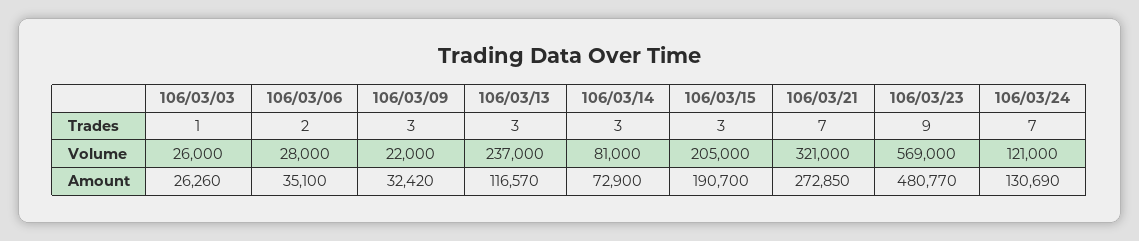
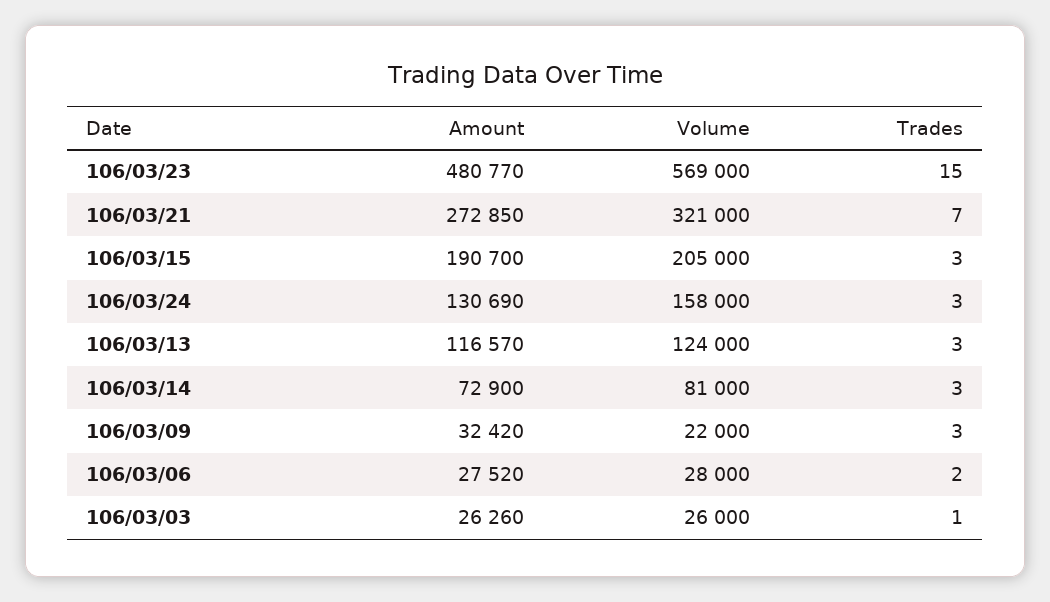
  {
    "106/03/03": {
      "Trades": 1,
      "Volume": 26000,
      "Amount": 26260
    },
    "106/03/06": {
      "Trades": 2,
      "Volume": 28000,
-     "Amount": 35100
+     "Amount": 27520
    },
    "106/03/09": {
      "Trades": 3,
      "Volume": 22000,
      "Amount": 32420
    },
    "106/03/13": {
      "Trades": 3,
-     "Volume": 237000,
+     "Volume": 124000,
      "Amount": 116570
    },
    "106/03/14": {
      "Trades": 3,
      "Volume": 81000,
      "Amount": 72900
    },
    "106/03/15": {
      "Trades": 3,
      "Volume": 205000,
      "Amount": 190700
    },
    "106/03/21": {
      "Trades": 7,
      "Volume": 321000,
      "Amount": 272850
    },
    "106/03/23": {
-     "Trades": 9,
+     "Trades": 15,
      "Volume": 569000,
      "Amount": 480770
    },
    "106/03/24": {
-     "Trades": 7,
+     "Trades": 3,
-     "Volume": 121000,
+     "Volume": 158000,
      "Amount": 130690
    }
  }

